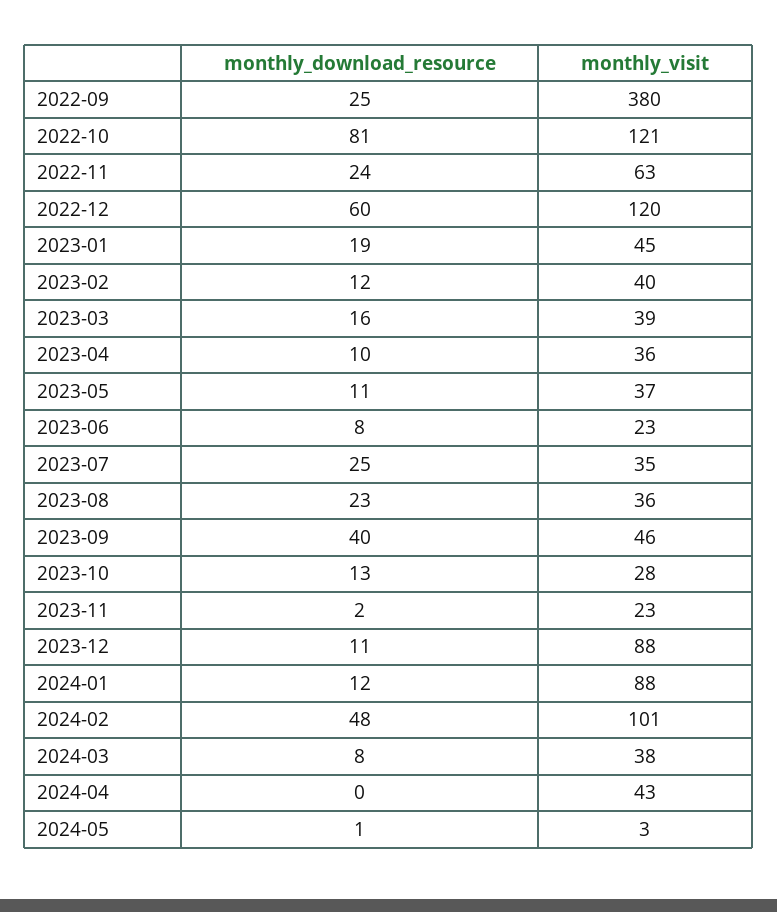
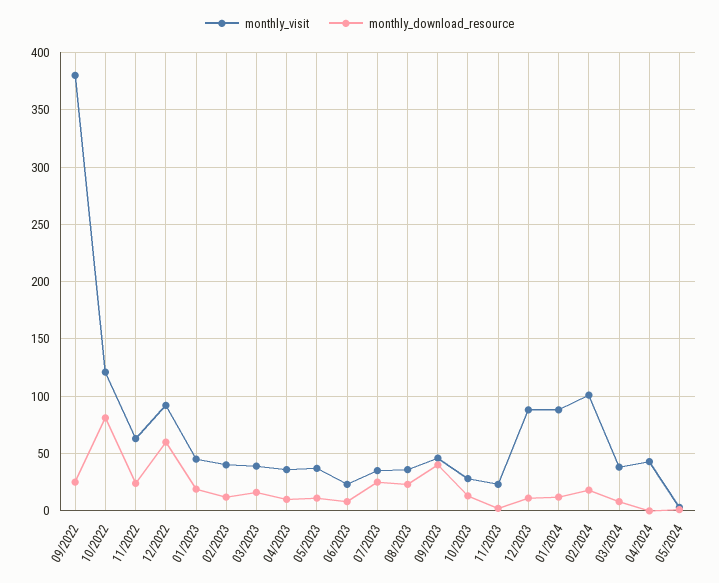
  {
    "monthly_download_resource": {
      "2022-09": 25,
      "2022-10": 81,
      "2022-11": 24,
      "2022-12": 60,
      "2023-01": 19,
      "2023-02": 12,
      "2023-03": 16,
      "2023-04": 10,
      "2023-05": 11,
      "2023-06": 8,
      "2023-07": 25,
      "2023-08": 23,
      "2023-09": 40,
      "2023-10": 13,
      "2023-11": 2,
      "2023-12": 11,
      "2024-01": 12,
-     "2024-02": 48,
+     "2024-02": 20,
      "2024-03": 8,
      "2024-04": 0,
      "2024-05": 1
    },
    "monthly_visit": {
      "2022-09": 380,
      "2022-10": 121,
      "2022-11": 63,
-     "2022-12": 120,
+     "2022-12": 90,
      "2023-01": 45,
      "2023-02": 40,
      "2023-03": 39,
      "2023-04": 36,
      "2023-05": 37,
      "2023-06": 23,
      "2023-07": 35,
      "2023-08": 36,
      "2023-09": 46,
      "2023-10": 28,
      "2023-11": 23,
      "2023-12": 88,
      "2024-01": 88,
      "2024-02": 101,
      "2024-03": 38,
      "2024-04": 43,
      "2024-05": 3
    }
  }

